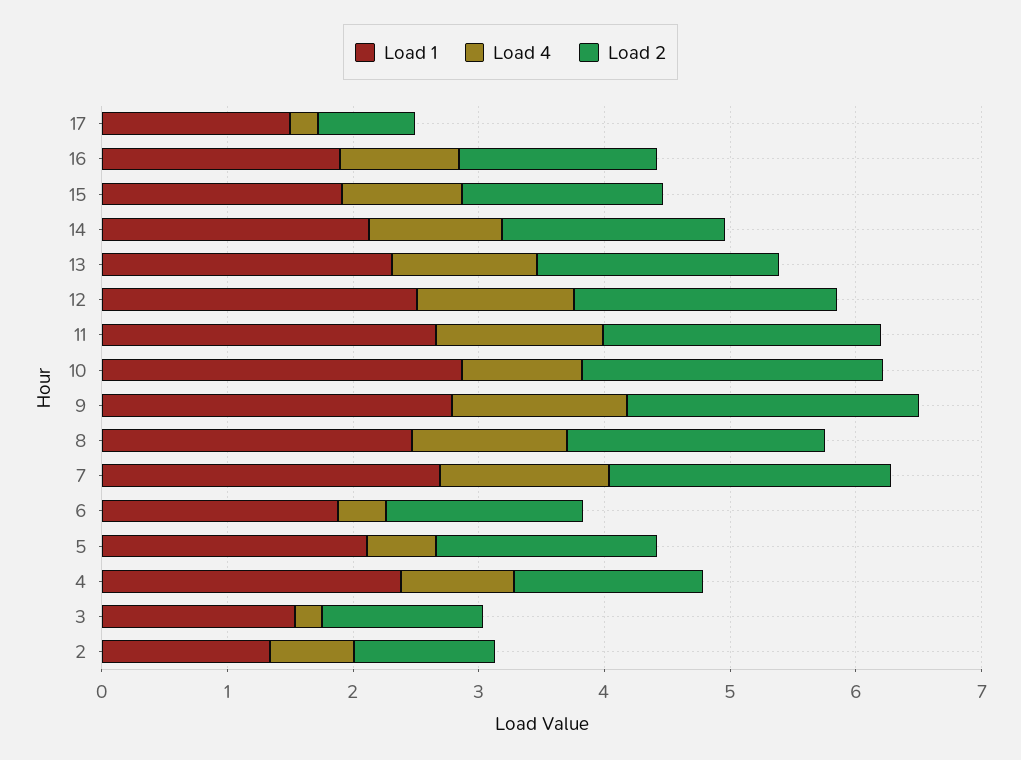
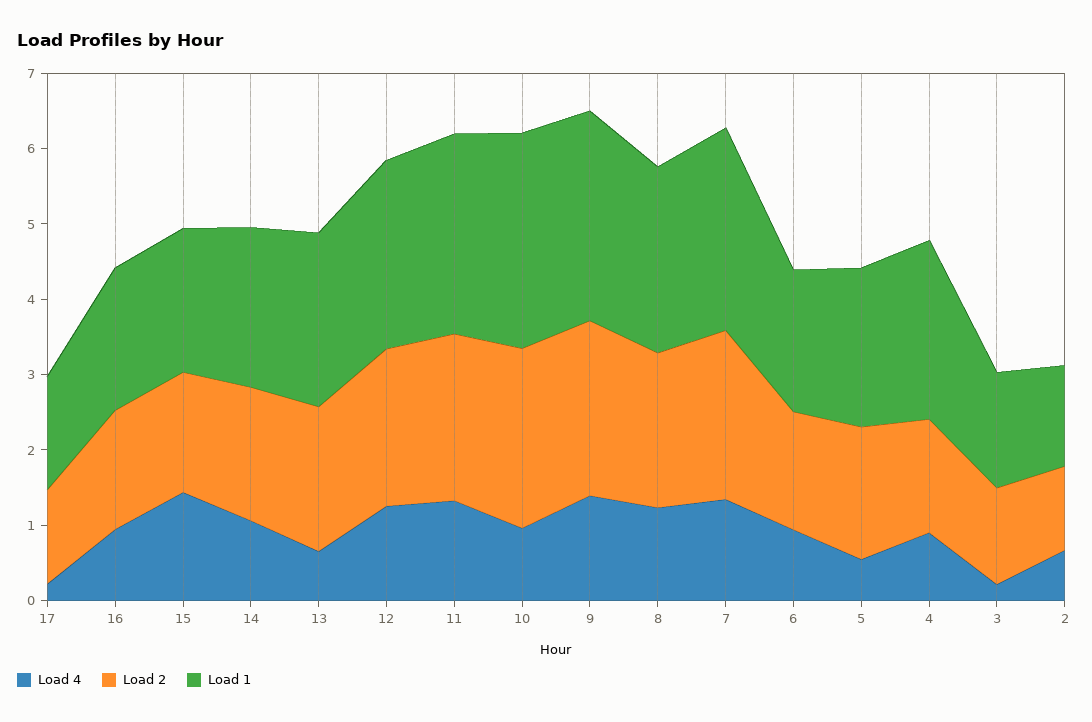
  {
    "Load 1": {
      "17": 1.6,
      "16": 1.8,
      "15": 2,
      "14": 2.2,
      "13": 2.4,
      "12": 2.6,
      "11": 2.6,
      "10": 2.8,
      "9": 2.8,
      "8": 2.4,
      "7": 2.6,
      "6": 1.8,
      "5": 2.2,
      "4": 2.4,
      "3": 1.6,
      "2": 1.4
    },
    "Load 4": {
      "17": 0.2,
      "16": 1,
-     "15": 1,
+     "15": 1.4,
      "14": 1,
-     "13": 1.2,
+     "13": 0.6,
      "12": 1.2,
      "11": 1.4,
      "10": 1,
      "9": 1.4,
      "8": 1.2,
      "7": 1.4,
-     "6": 0.4,
+     "6": 1,
      "5": 0.6,
      "4": 1,
      "3": 0.2,
      "2": 0.6
    },
    "Load 2": {
-     "17": 0.8,
+     "17": 1.2,
      "16": 1.6,
      "15": 1.6,
      "14": 1.8,
      "13": 2,
      "12": 2,
      "11": 2.2,
      "10": 2.4,
      "9": 2.4,
      "8": 2,
      "7": 2.2,
      "6": 1.6,
      "5": 1.8,
      "4": 1.6,
      "3": 1.2,
      "2": 1.2
    }
  }

